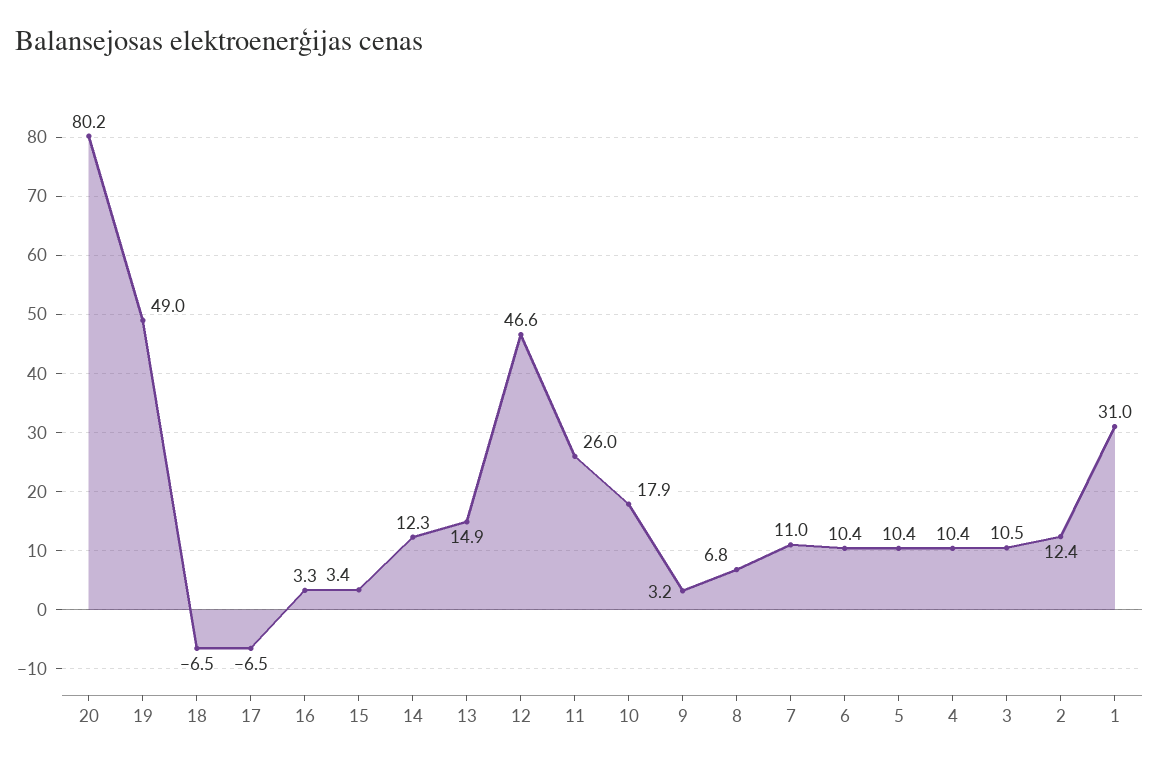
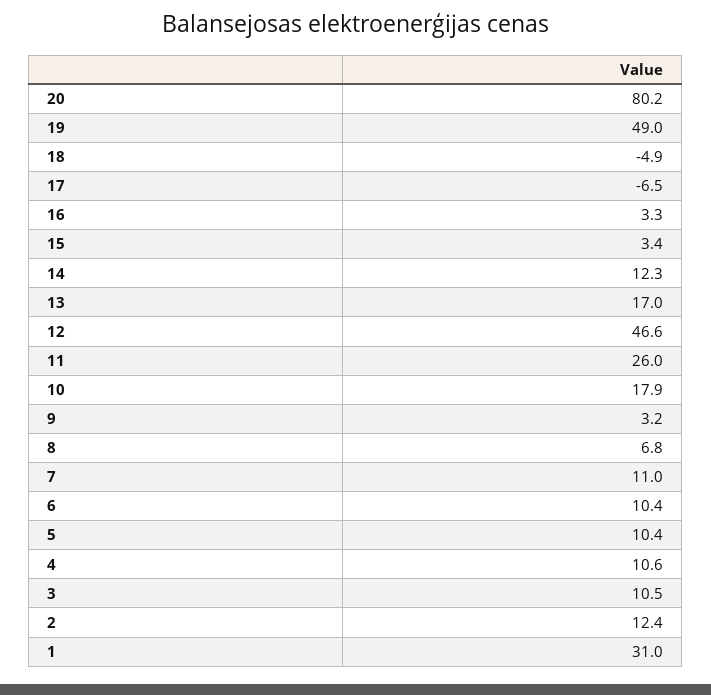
  {
    "20": 80.2,
    "19": 49,
-   "18": -6.5,
+   "18": -4.9,
    "17": -6.5,
    "16": 3.3,
    "15": 3.4,
    "14": 12.3,
-   "13": 14.9,
+   "13": 17,
    "12": 46.6,
    "11": 26,
    "10": 17.9,
    "9": 3.2,
    "8": 6.8,
    "7": 11,
    "6": 10.4,
    "5": 10.4,
-   "4": 10.4,
+   "4": 10.6,
    "3": 10.5,
    "2": 12.4,
    "1": 31
  }

